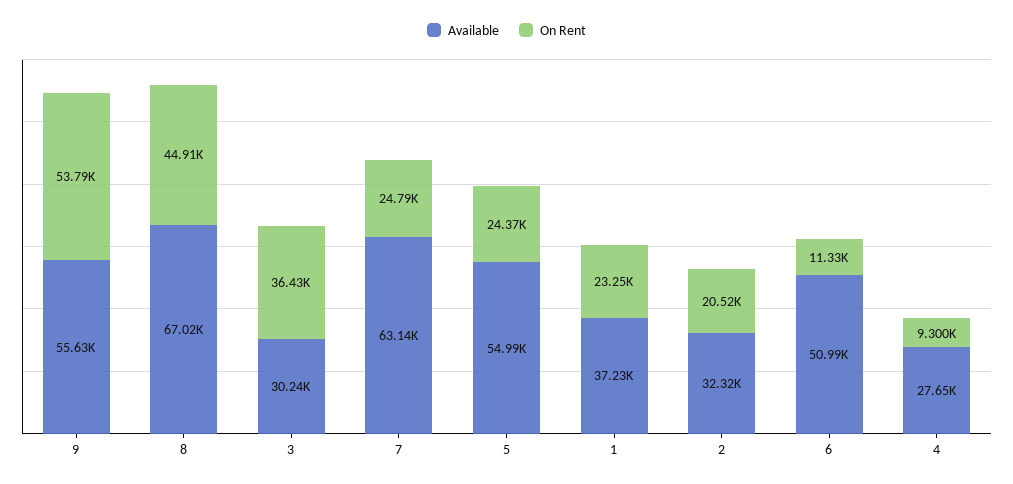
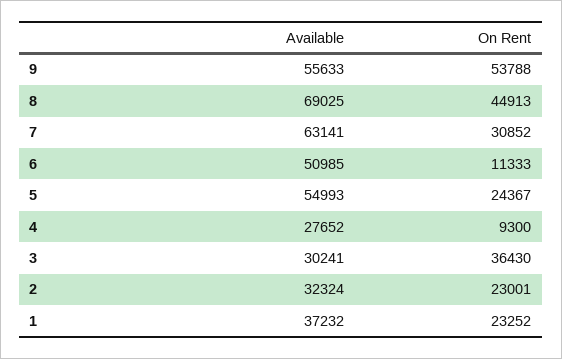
  {
    "Available": {
      "9": 55633,
-     "8": 67020,
+     "8": 69025,
      "3": 30241,
      "7": 63141,
      "5": 54993,
      "1": 37232,
      "2": 32324,
      "6": 50985,
      "4": 27652
    },
    "On Rent": {
      "9": 53788,
      "8": 44913,
      "3": 36430,
-     "7": 24790,
+     "7": 30852,
      "5": 24367,
      "1": 23252,
-     "2": 20520,
+     "2": 23001,
      "6": 11333,
      "4": 9300
    }
  }

